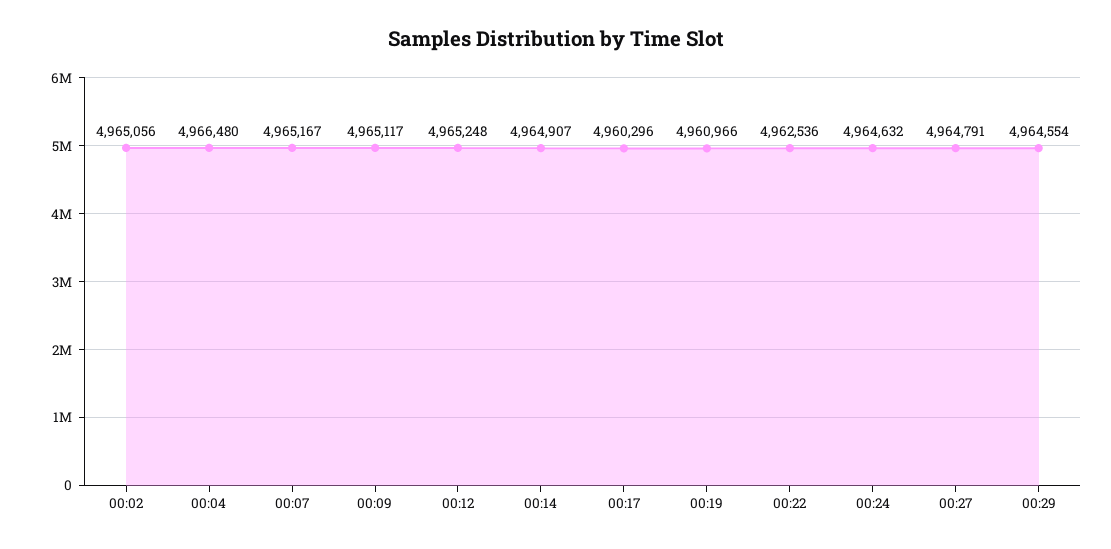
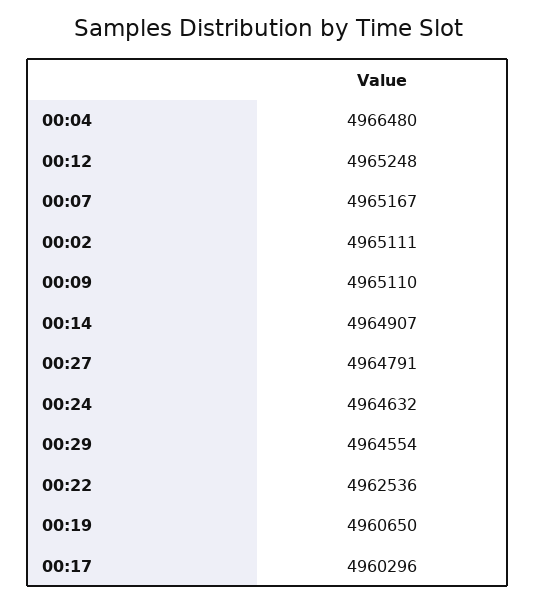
  {
-   "00:02": 4965056,
+   "00:02": 4965111,
    "00:04": 4966480,
    "00:07": 4965167,
-   "00:09": 4965117,
+   "00:09": 4965110,
    "00:12": 4965248,
    "00:14": 4964907,
    "00:17": 4960296,
-   "00:19": 4960966,
+   "00:19": 4960650,
    "00:22": 4962536,
    "00:24": 4964632,
    "00:27": 4964791,
    "00:29": 4964554
  }

